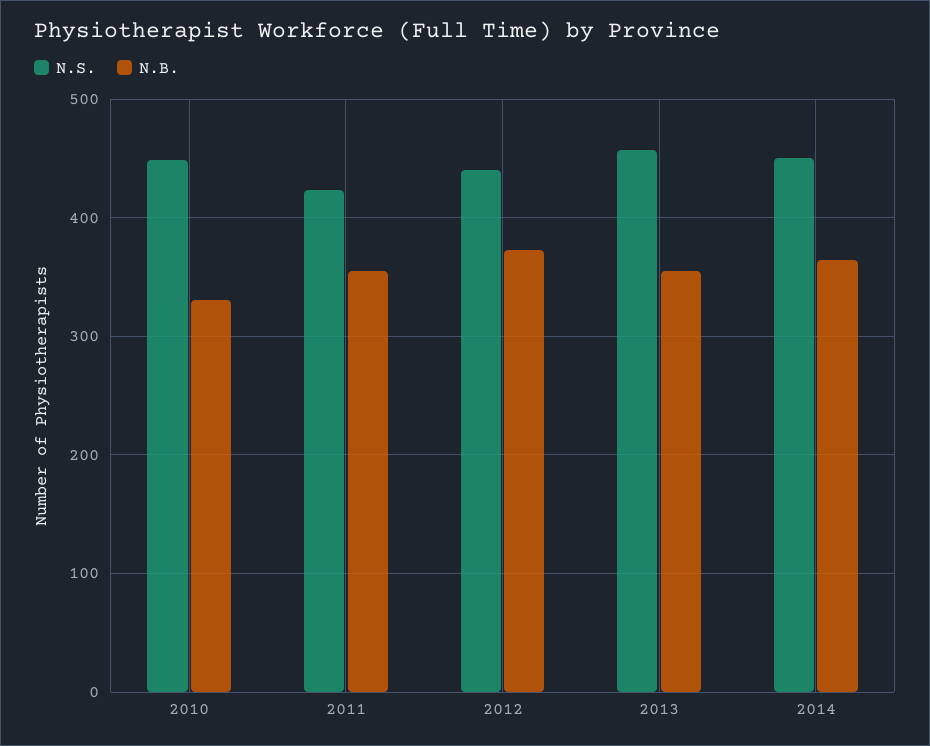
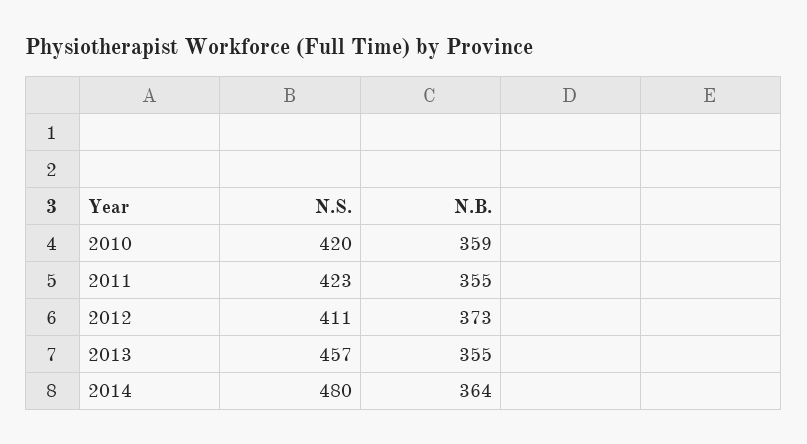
  {
    "N.S.": {
-     "2010": 450,
+     "2010": 420,
      "2011": 423,
-     "2012": 440,
+     "2012": 411,
      "2013": 457,
-     "2014": 450
+     "2014": 480
    },
    "N.B.": {
-     "2010": 330,
+     "2010": 359,
      "2011": 355,
      "2012": 373,
      "2013": 355,
      "2014": 364
    }
  }

